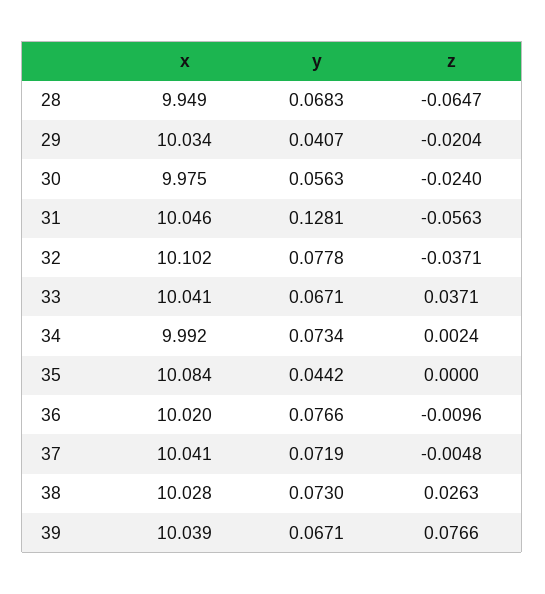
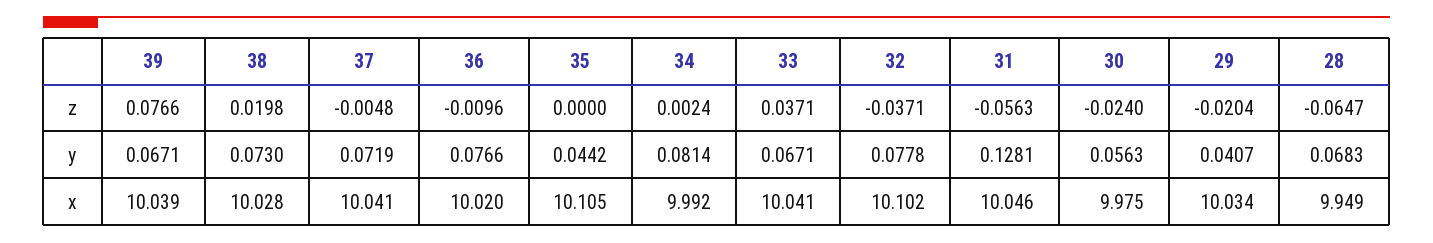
  {
    "x": {
      "28": 9.949,
      "29": 10.034,
      "30": 9.975,
      "31": 10.046,
      "32": 10.102,
      "33": 10.041,
      "34": 9.992,
-     "35": 10.084,
+     "35": 10.105,
      "36": 10.02,
      "37": 10.041,
      "38": 10.028,
      "39": 10.039
    },
    "y": {
      "28": 0.0683,
      "29": 0.0407,
      "30": 0.0563,
      "31": 0.1281,
      "32": 0.0778,
      "33": 0.0671,
-     "34": 0.0734,
+     "34": 0.0814,
      "35": 0.0442,
      "36": 0.0766,
      "37": 0.0719,
      "38": 0.073,
      "39": 0.0671
    },
    "z": {
      "28": -0.0647,
      "29": -0.0204,
      "30": -0.024,
      "31": -0.0563,
      "32": -0.0371,
      "33": 0.0371,
      "34": 0.0024,
      "35": 0,
      "36": -0.0096,
      "37": -0.0048,
-     "38": 0.0263,
+     "38": 0.0198,
      "39": 0.0766
    }
  }

